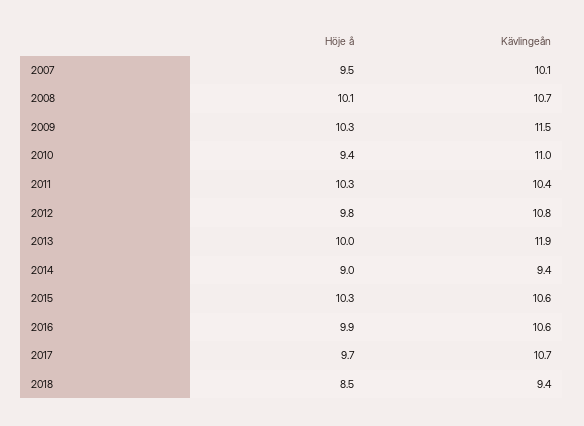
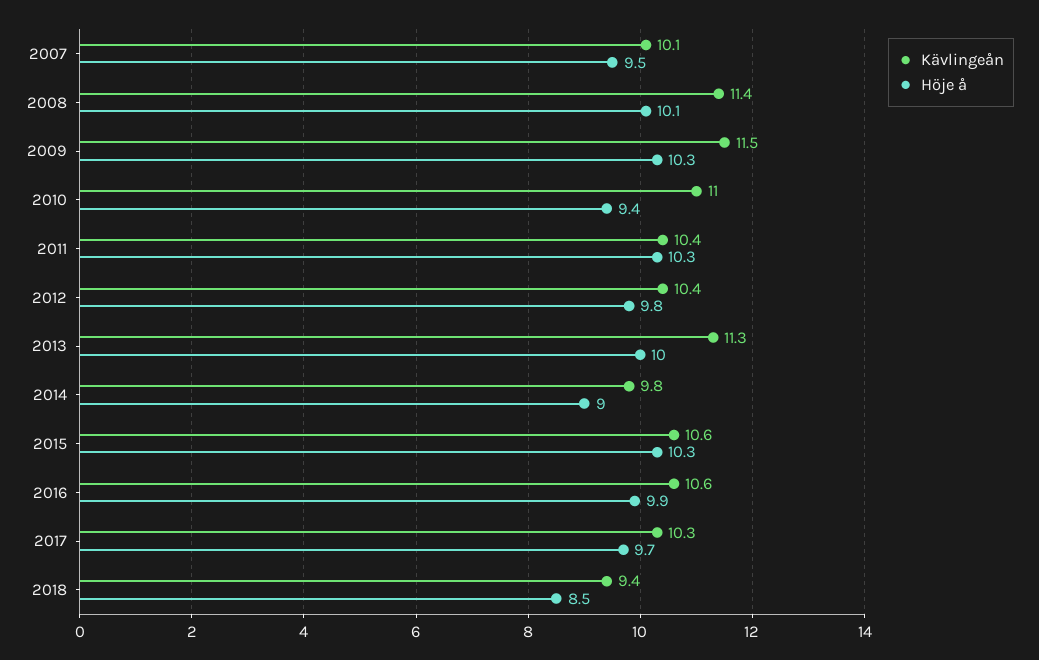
  {
    "Höje å": {
      "2007": 9.5,
      "2008": 10.1,
      "2009": 10.3,
      "2010": 9.4,
      "2011": 10.3,
      "2012": 9.8,
      "2013": 10,
      "2014": 9,
      "2015": 10.3,
      "2016": 9.9,
      "2017": 9.7,
      "2018": 8.5
    },
    "Kävlingeån": {
      "2007": 10.1,
-     "2008": 10.7,
+     "2008": 11.4,
      "2009": 11.5,
      "2010": 11,
      "2011": 10.4,
-     "2012": 10.8,
+     "2012": 10.4,
-     "2013": 11.9,
+     "2013": 11.3,
-     "2014": 9.4,
+     "2014": 9.8,
      "2015": 10.6,
      "2016": 10.6,
-     "2017": 10.7,
+     "2017": 10.3,
      "2018": 9.4
    }
  }

